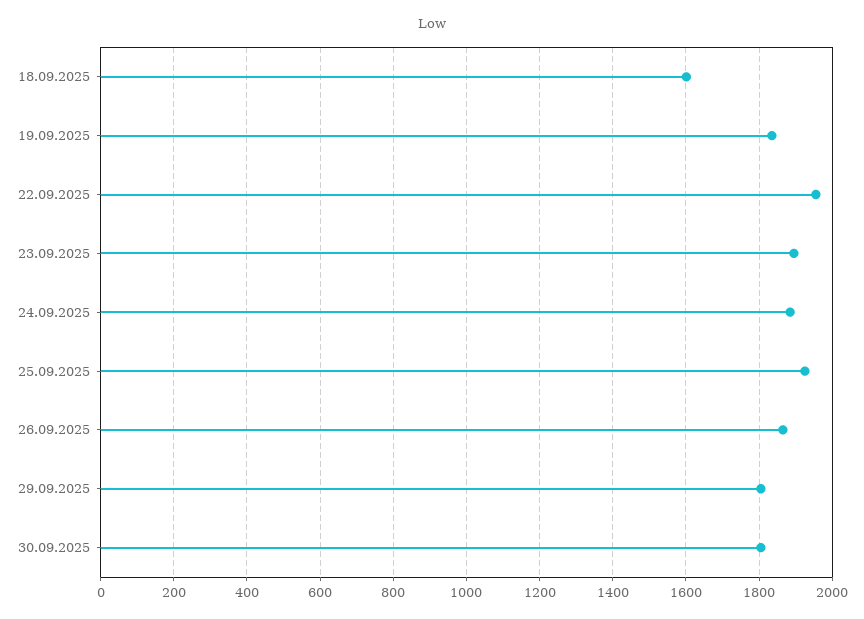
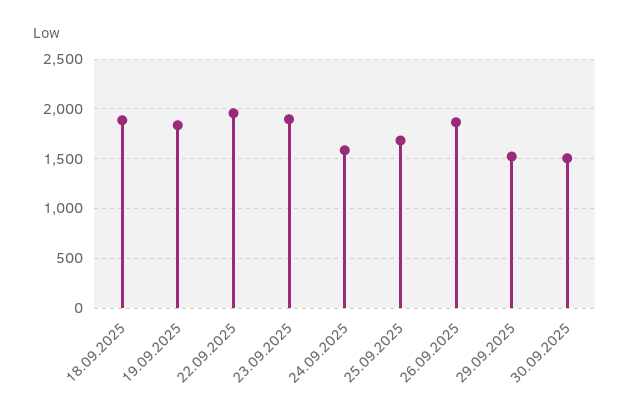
  {
-   "18.09.2025": 1600,
+   "18.09.2025": 1900,
    "19.09.2025": 1840,
    "22.09.2025": 1960,
    "23.09.2025": 1900,
-   "24.09.2025": 1880,
+   "24.09.2025": 1600,
-   "25.09.2025": 1920,
+   "25.09.2025": 1700,
    "26.09.2025": 1860,
-   "29.09.2025": 1800,
+   "29.09.2025": 1500,
-   "30.09.2025": 1800
+   "30.09.2025": 1500
  }

